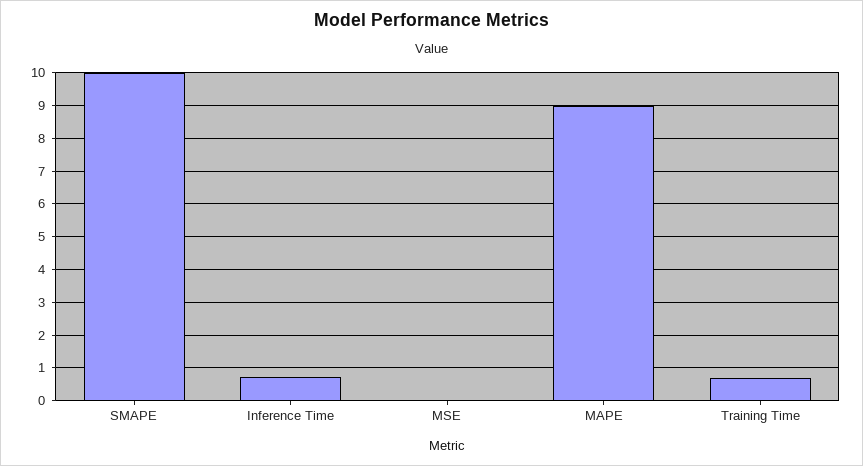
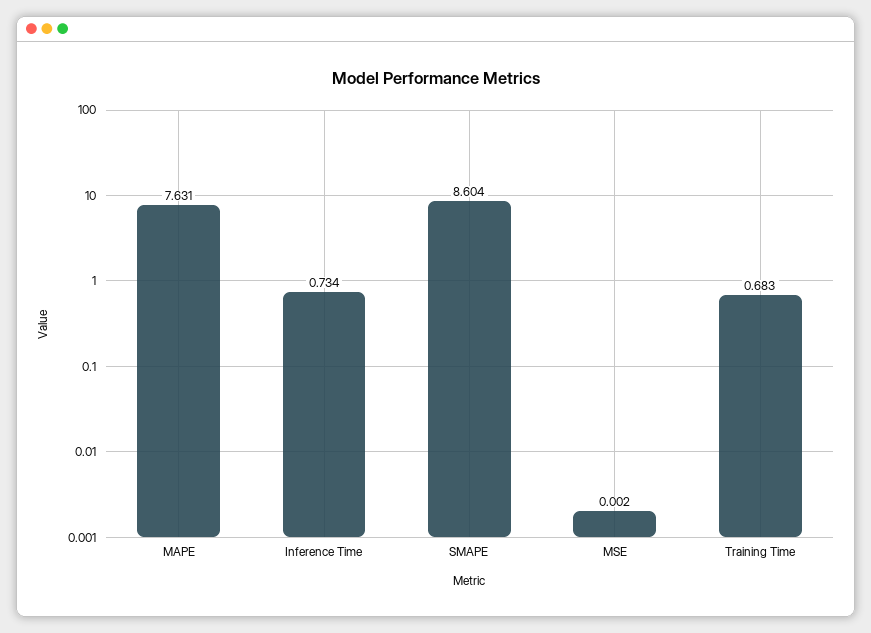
  {
-   "SMAPE": 10,
+   "SMAPE": 8.604,
    "Inference Time": 0.734,
    "MSE": 0.002,
-   "MAPE": 9,
+   "MAPE": 7.631,
    "Training Time": 0.683
  }

